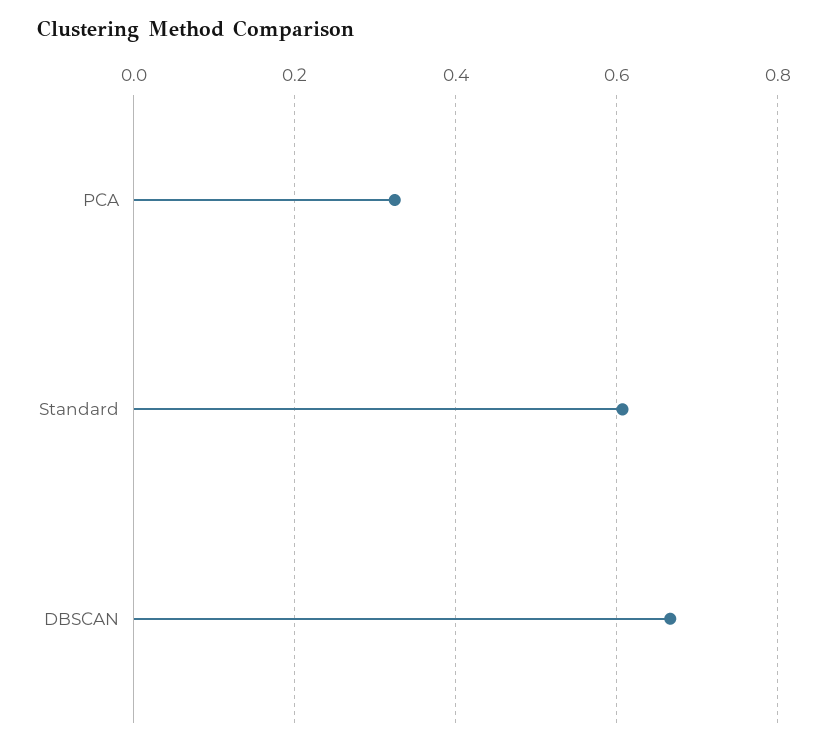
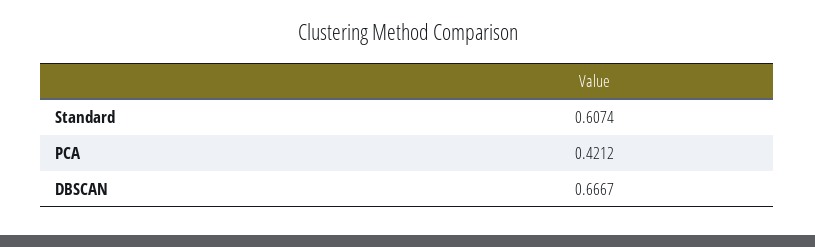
  {
-   "PCA": 0.32,
+   "PCA": 0.4212,
    "Standard": 0.6074,
    "DBSCAN": 0.6667
  }

